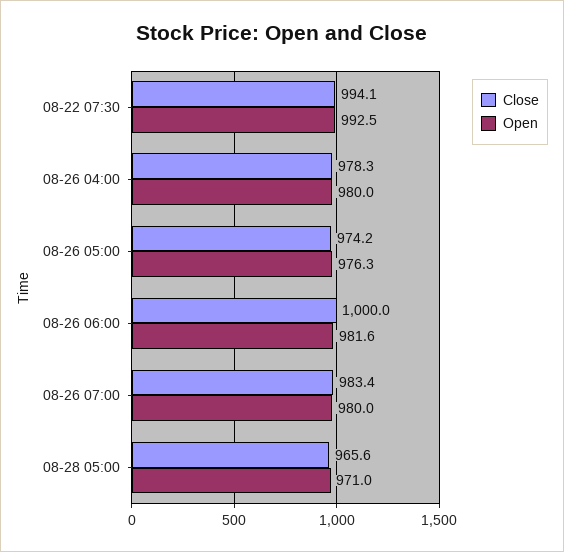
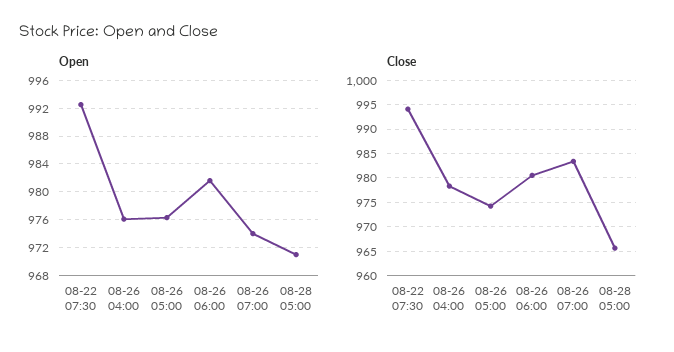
  {
    "Close": {
      "08-22 07:30": 994.1,
      "08-26 04:00": 978.3,
      "08-26 05:00": 974.2,
-     "08-26 06:00": 1000,
+     "08-26 06:00": 980,
      "08-26 07:00": 983.4,
      "08-28 05:00": 965.6
    },
    "Open": {
      "08-22 07:30": 992.5,
-     "08-26 04:00": 980,
+     "08-26 04:00": 976,
      "08-26 05:00": 976.3,
      "08-26 06:00": 981.6,
-     "08-26 07:00": 980,
+     "08-26 07:00": 974,
      "08-28 05:00": 971
    }
  }

